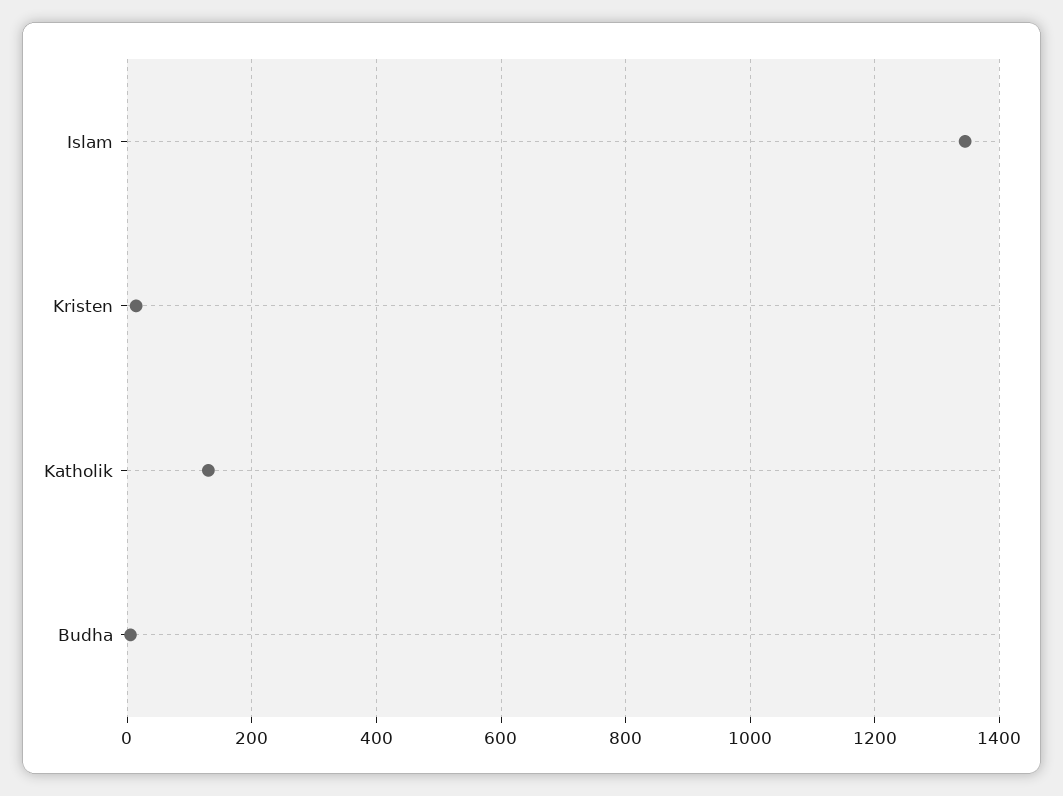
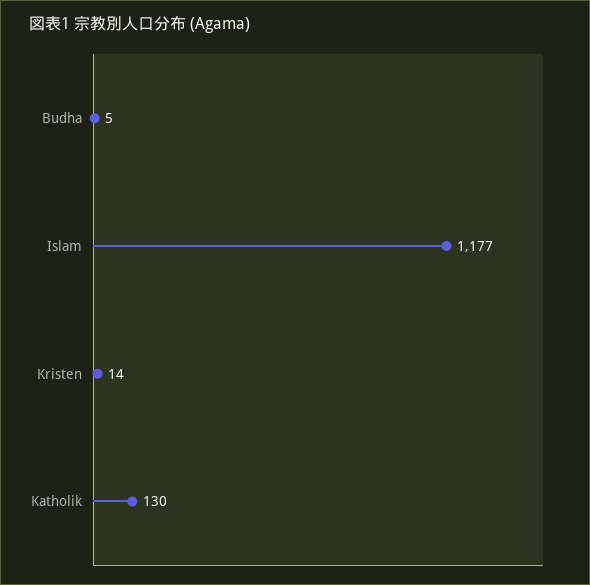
  {
-   "Islam": 1340,
+   "Islam": 1177,
    "Kristen": 14,
    "Katholik": 130,
    "Budha": 5
  }

